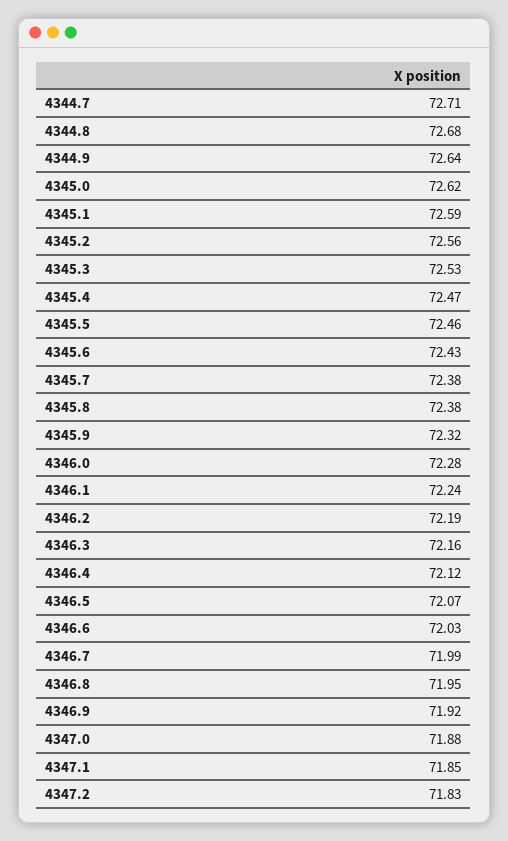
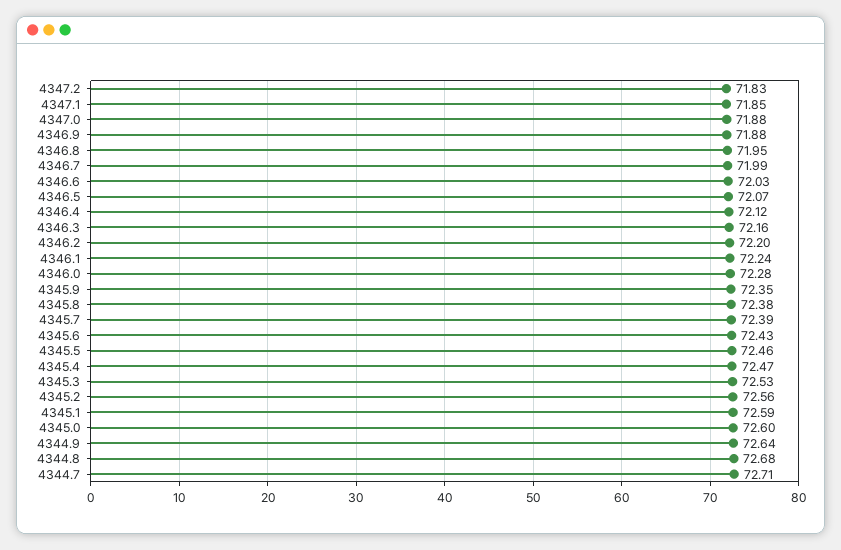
  {
    "4344.7": 72.71,
    "4344.8": 72.68,
    "4344.9": 72.64,
-   "4345.0": 72.62,
+   "4345.0": 72.6,
    "4345.1": 72.59,
    "4345.2": 72.56,
    "4345.3": 72.53,
    "4345.4": 72.47,
    "4345.5": 72.46,
    "4345.6": 72.43,
-   "4345.7": 72.38,
+   "4345.7": 72.39,
    "4345.8": 72.38,
-   "4345.9": 72.32,
+   "4345.9": 72.35,
    "4346.0": 72.28,
    "4346.1": 72.24,
-   "4346.2": 72.19,
+   "4346.2": 72.2,
    "4346.3": 72.16,
    "4346.4": 72.12,
    "4346.5": 72.07,
    "4346.6": 72.03,
    "4346.7": 71.99,
    "4346.8": 71.95,
-   "4346.9": 71.92,
+   "4346.9": 71.88,
    "4347.0": 71.88,
    "4347.1": 71.85,
    "4347.2": 71.83
  }

